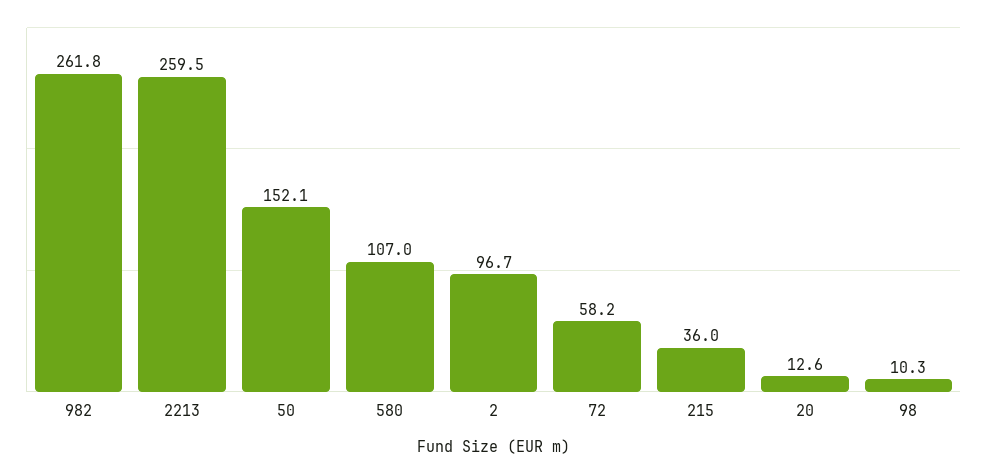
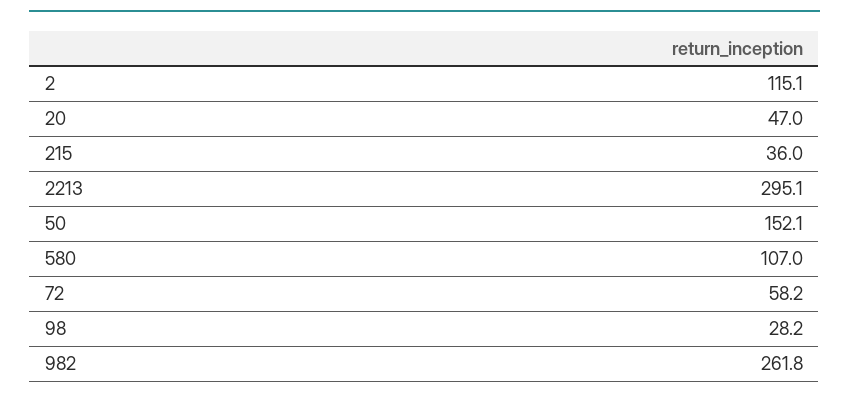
  {
    "982": 261.8,
-   "2213": 259.5,
+   "2213": 295.1,
    "50": 152.1,
    "580": 107,
-   "2": 96.7,
+   "2": 115.1,
    "72": 58.2,
    "215": 36,
-   "20": 12.6,
+   "20": 47,
-   "98": 10.3
+   "98": 28.2
  }

